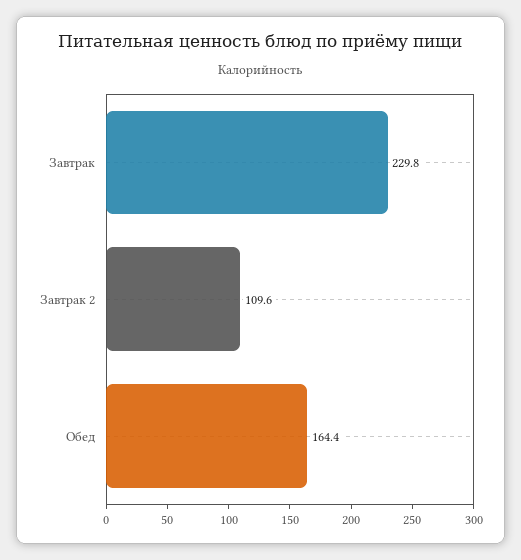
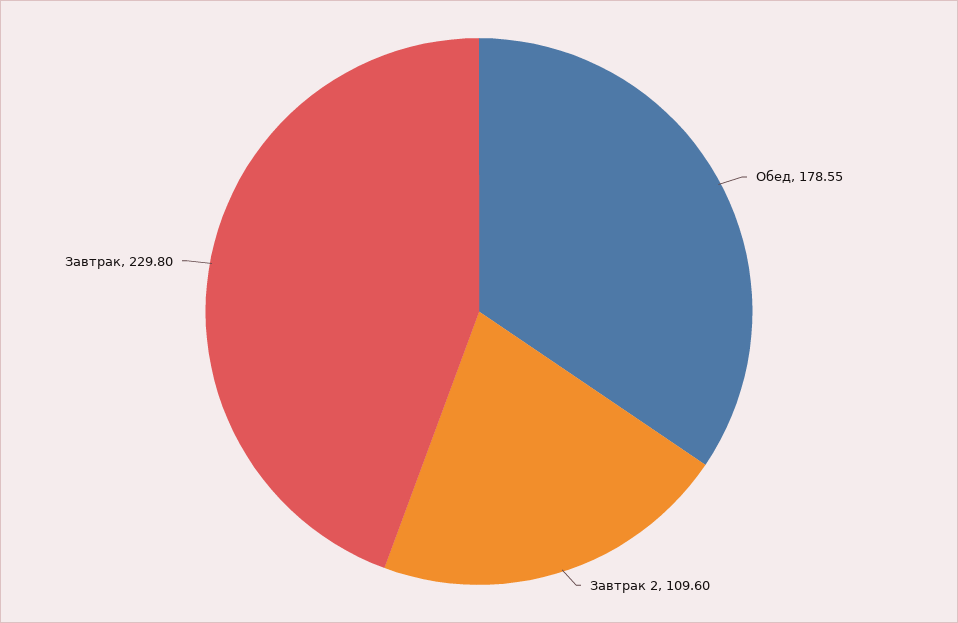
  {
    "Завтрак": 229.8,
    "Завтрак 2": 109.6,
-   "Обед": 164.4
+   "Обед": 178.55
  }

